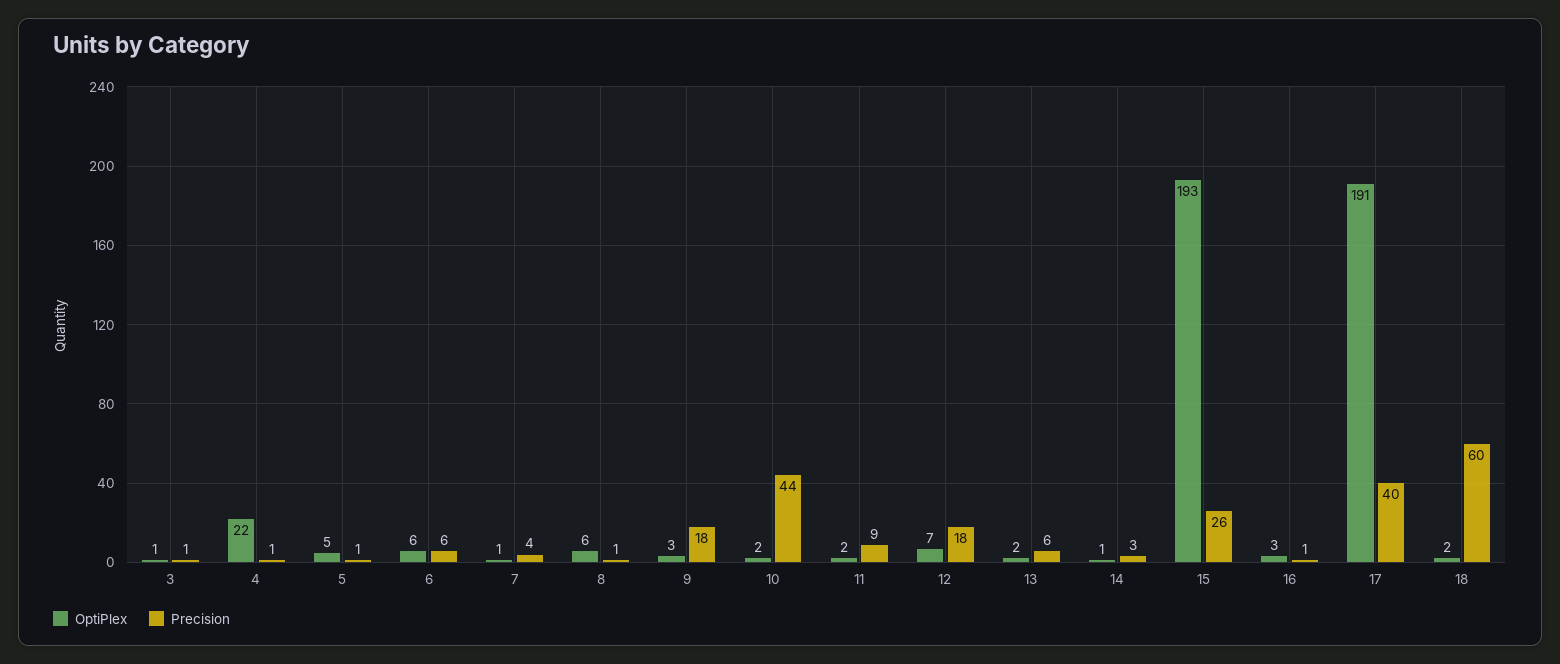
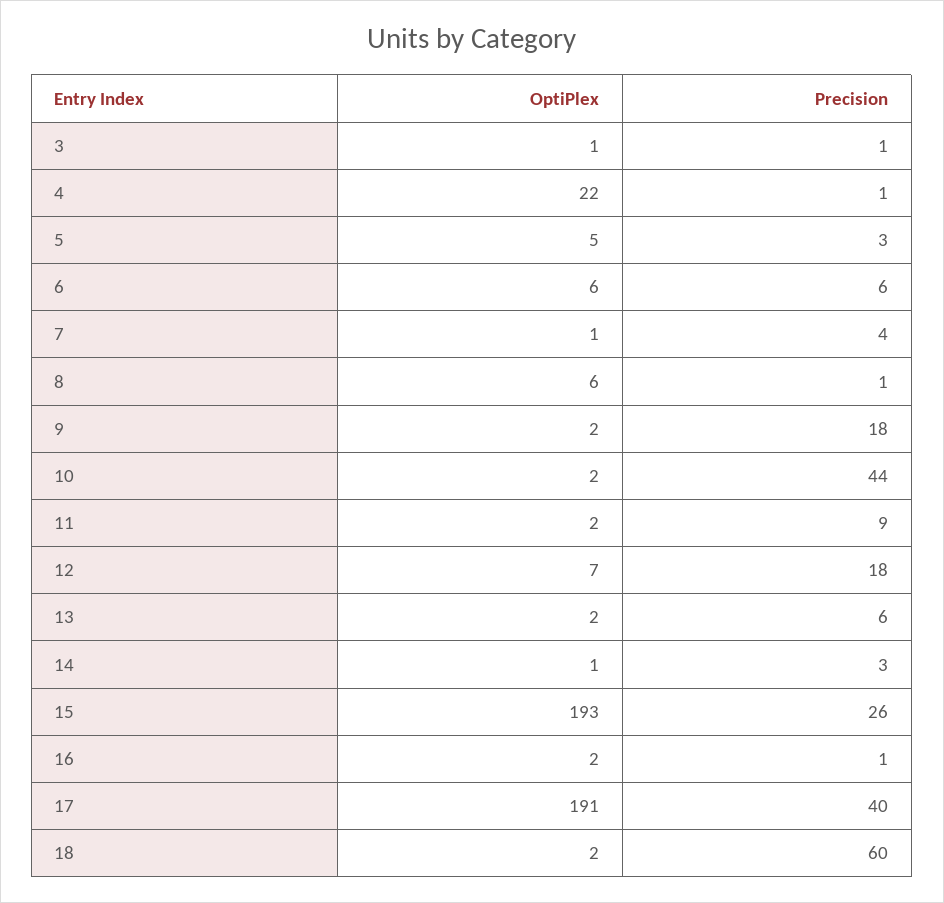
  {
    "OptiPlex": {
      "3": 1,
      "4": 22,
      "5": 5,
      "6": 6,
      "7": 1,
      "8": 6,
-     "9": 3,
+     "9": 2,
      "10": 2,
      "11": 2,
      "12": 7,
      "13": 2,
      "14": 1,
      "15": 193,
-     "16": 3,
+     "16": 2,
      "17": 191,
      "18": 2
    },
    "Precision": {
      "3": 1,
      "4": 1,
-     "5": 1,
+     "5": 3,
      "6": 6,
      "7": 4,
      "8": 1,
      "9": 18,
      "10": 44,
      "11": 9,
      "12": 18,
      "13": 6,
      "14": 3,
      "15": 26,
      "16": 1,
      "17": 40,
      "18": 60
    }
  }

